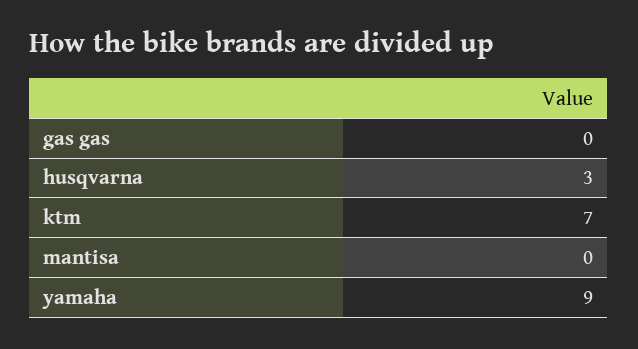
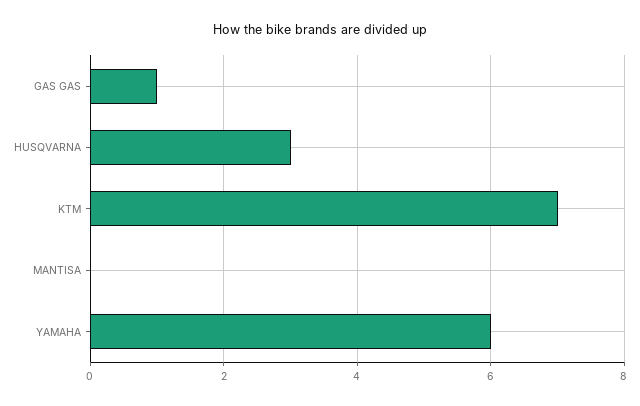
  {
-   "gas gas": 0,
+   "gas gas": 1,
    "husqvarna": 3,
    "ktm": 7,
    "mantisa": 0,
-   "yamaha": 9
+   "yamaha": 6
  }

